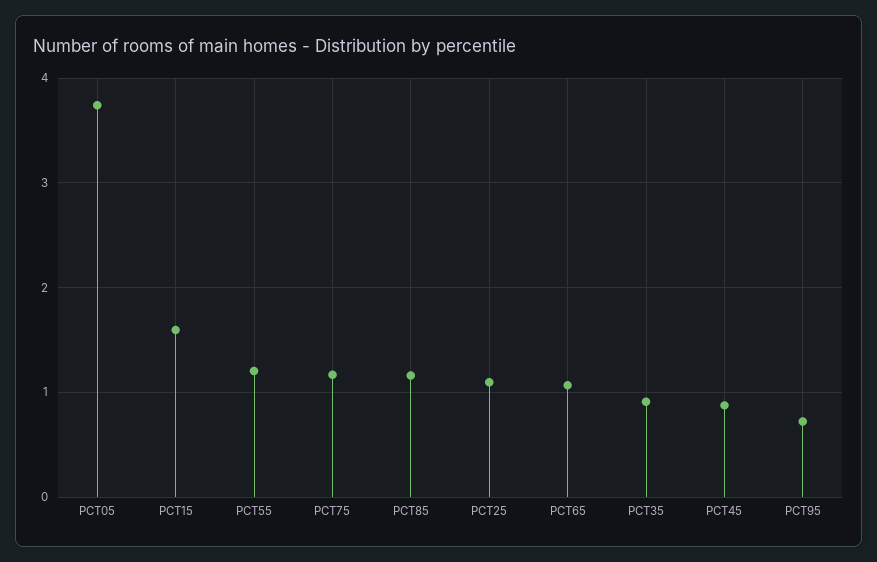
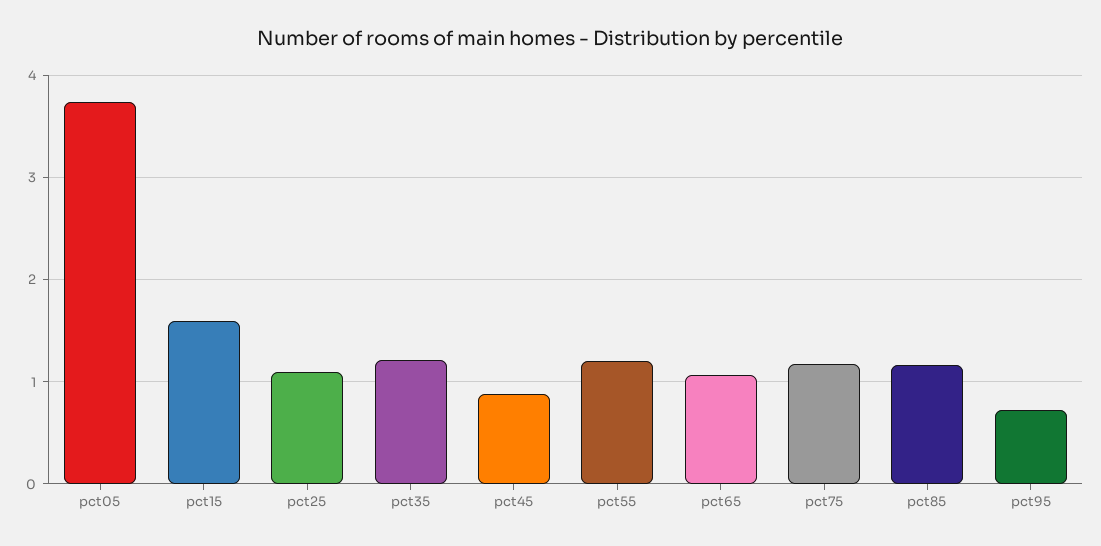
  {
    "PCT05": 3.7,
    "PCT15": 1.6,
    "PCT55": 1.2,
    "PCT75": 1.2,
    "PCT85": 1.2,
    "PCT25": 1.1,
    "PCT65": 1.1,
-   "PCT35": 0.9,
+   "PCT35": 1.2,
    "PCT45": 0.9,
    "PCT95": 0.7
  }

